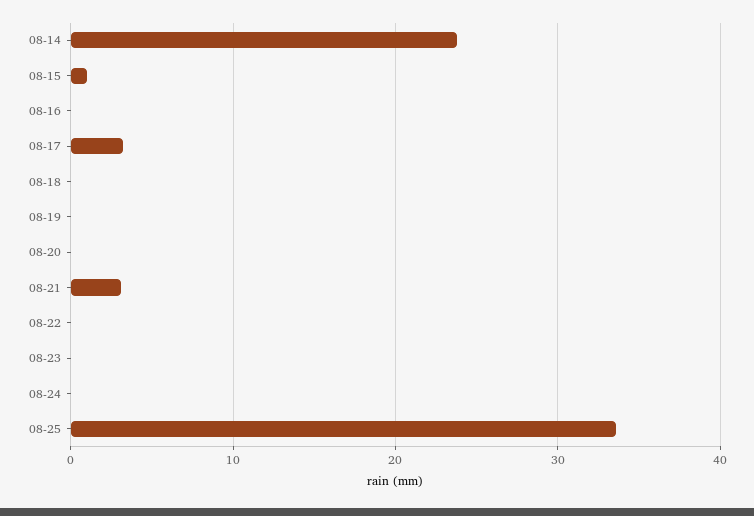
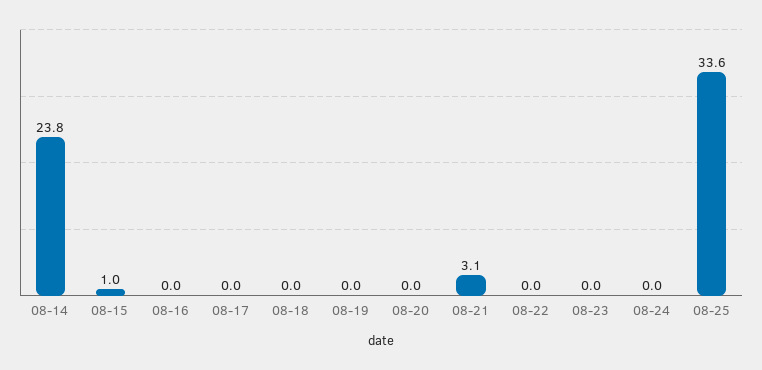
  {
    "08-14": 23.8,
    "08-15": 1,
    "08-16": 0,
-   "08-17": 3,
+   "08-17": 0,
    "08-18": 0,
    "08-19": 0,
    "08-20": 0,
    "08-21": 3.1,
    "08-22": 0,
    "08-23": 0,
    "08-24": 0,
    "08-25": 33.6
  }

